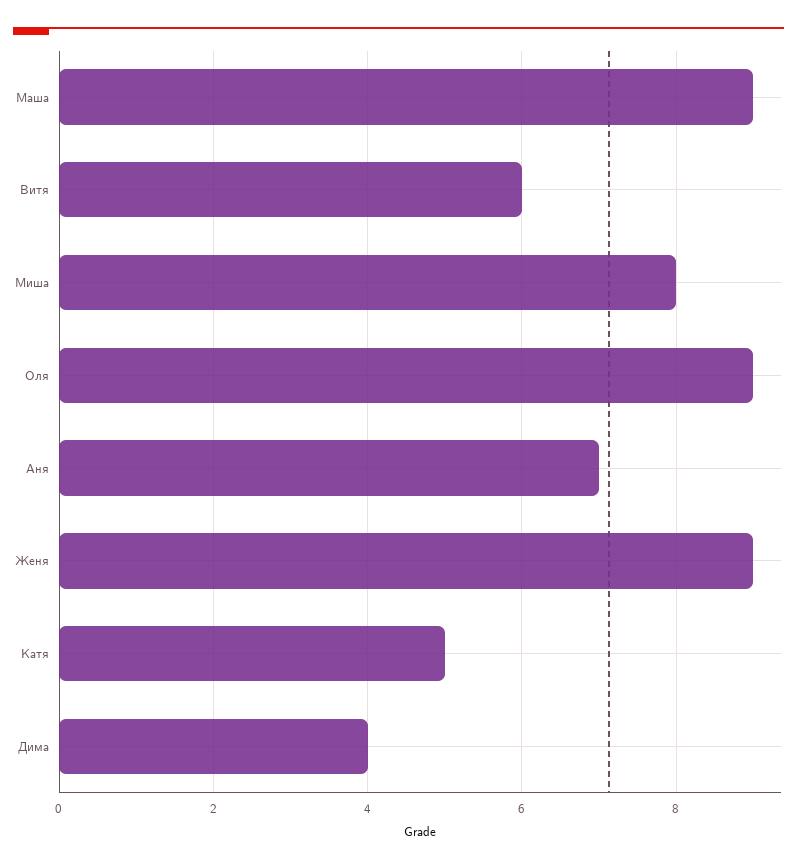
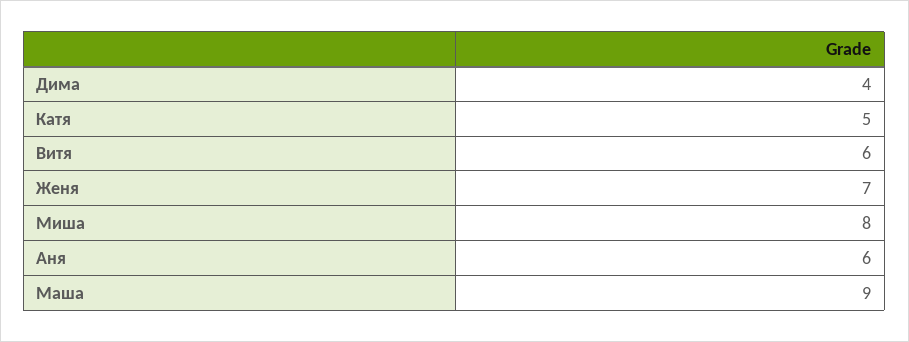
  {
    "Маша": 9,
    "Витя": 6,
    "Миша": 8,
-   "Оля": 9,
-   "Аня": 7,
+   "Аня": 6,
-   "Женя": 9,
+   "Женя": 7,
    "Катя": 5,
    "Дима": 4
  }

